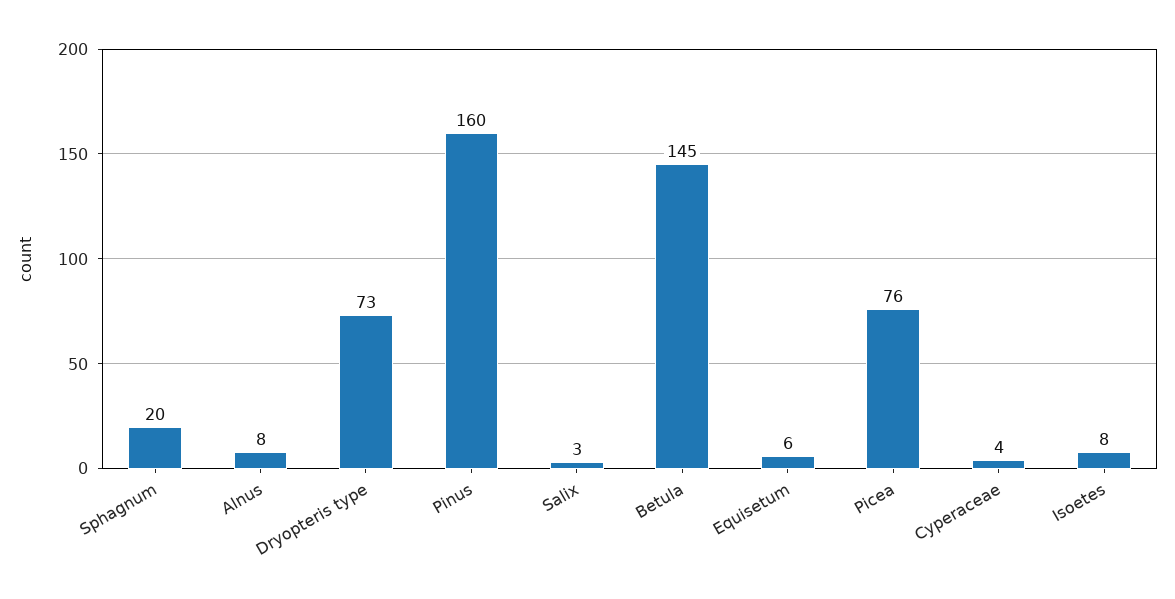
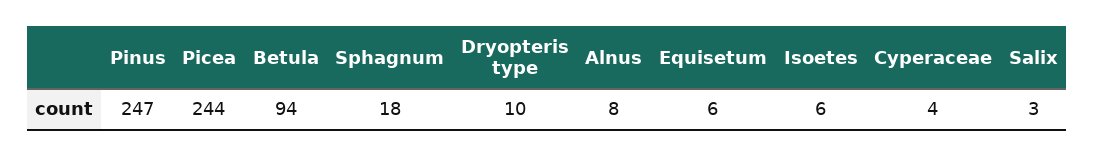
  {
-   "Sphagnum": 20,
+   "Sphagnum": 18,
    "Alnus": 8,
-   "Dryopteris type": 73,
+   "Dryopteris type": 10,
-   "Pinus": 160,
+   "Pinus": 247,
    "Salix": 3,
-   "Betula": 145,
+   "Betula": 94,
    "Equisetum": 6,
-   "Picea": 76,
+   "Picea": 244,
    "Cyperaceae": 4,
-   "Isoetes": 8
+   "Isoetes": 6
  }

